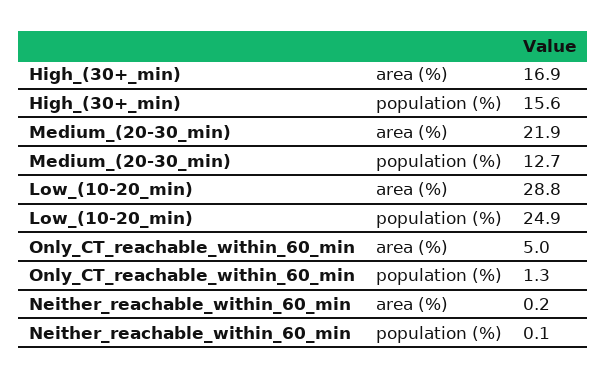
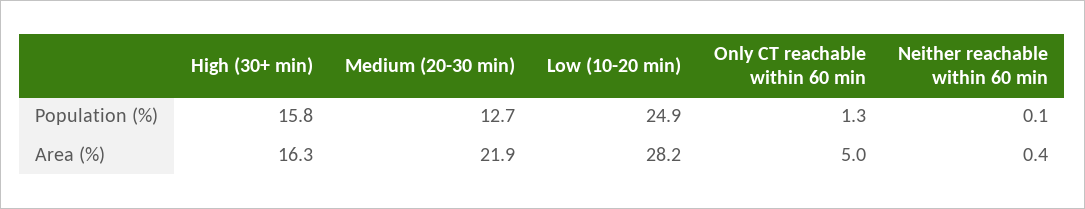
  {
    "High_(30+_min)": {
-     "area (%)": 16.9,
+     "area (%)": 16.3,
-     "population (%)": 15.6
+     "population (%)": 15.8
    },
    "Medium_(20-30_min)": {
      "area (%)": 21.9,
      "population (%)": 12.7
    },
    "Low_(10-20_min)": {
-     "area (%)": 28.8,
+     "area (%)": 28.2,
      "population (%)": 24.9
    },
    "Only_CT_reachable_within_60_min": {
      "area (%)": 5,
      "population (%)": 1.3
    },
    "Neither_reachable_within_60_min": {
-     "area (%)": 0.2,
+     "area (%)": 0.4,
      "population (%)": 0.1
    }
  }

